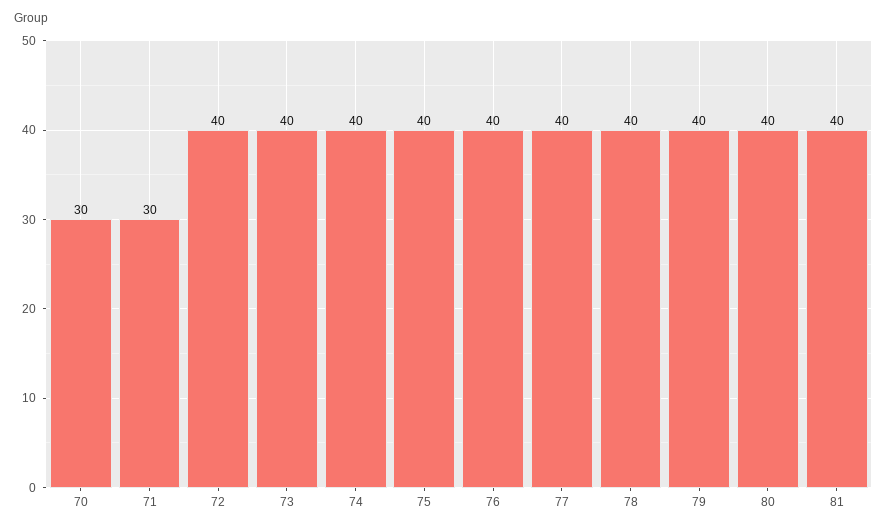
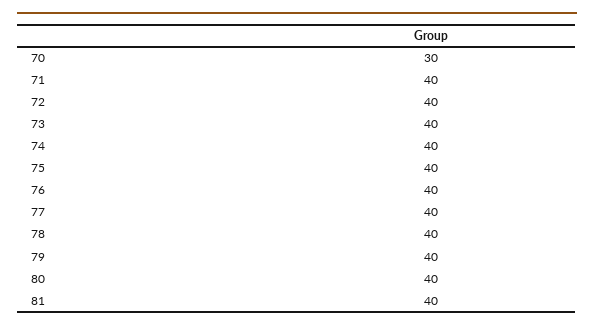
  {
    "70": 30,
-   "71": 30,
+   "71": 40,
    "72": 40,
    "73": 40,
    "74": 40,
    "75": 40,
    "76": 40,
    "77": 40,
    "78": 40,
    "79": 40,
    "80": 40,
    "81": 40
  }

